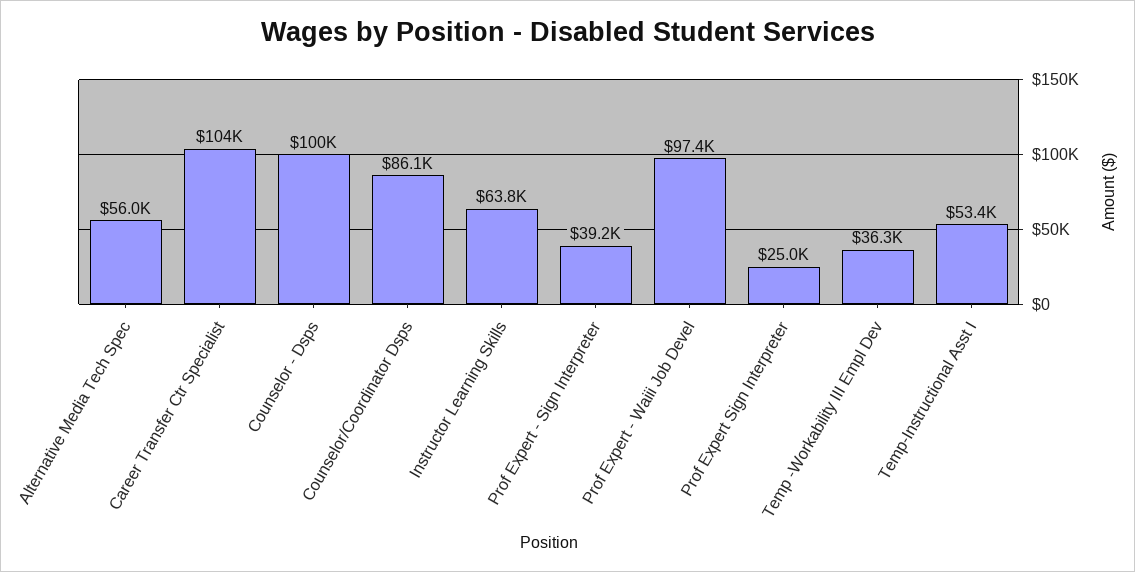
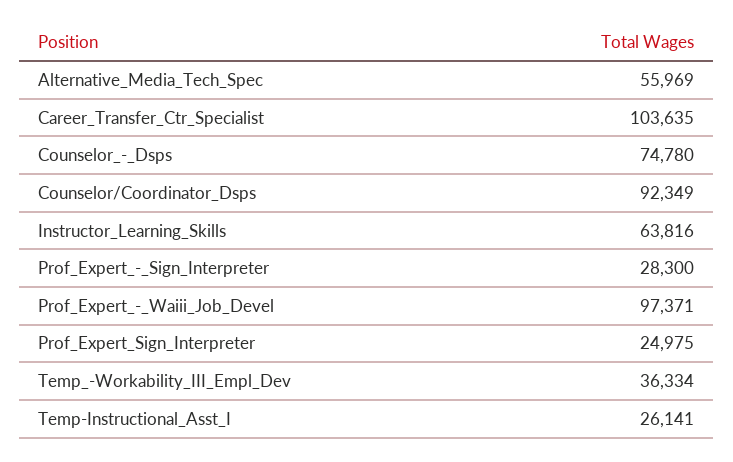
  {
    "Alternative Media Tech Spec": 55969,
    "Career Transfer Ctr Specialist": 103635,
-   "Counselor - Dsps": 100000,
+   "Counselor - Dsps": 74780,
-   "Counselor/Coordinator Dsps": 86100,
+   "Counselor/Coordinator Dsps": 92349,
    "Instructor Learning Skills": 63816,
-   "Prof Expert - Sign Interpreter": 39200,
+   "Prof Expert - Sign Interpreter": 28300,
    "Prof Expert - Waiii Job Devel": 97371,
    "Prof Expert Sign Interpreter": 24975,
    "Temp -Workability III Empl Dev": 36334,
-   "Temp-Instructional Asst I": 53400
+   "Temp-Instructional Asst I": 26141
  }

